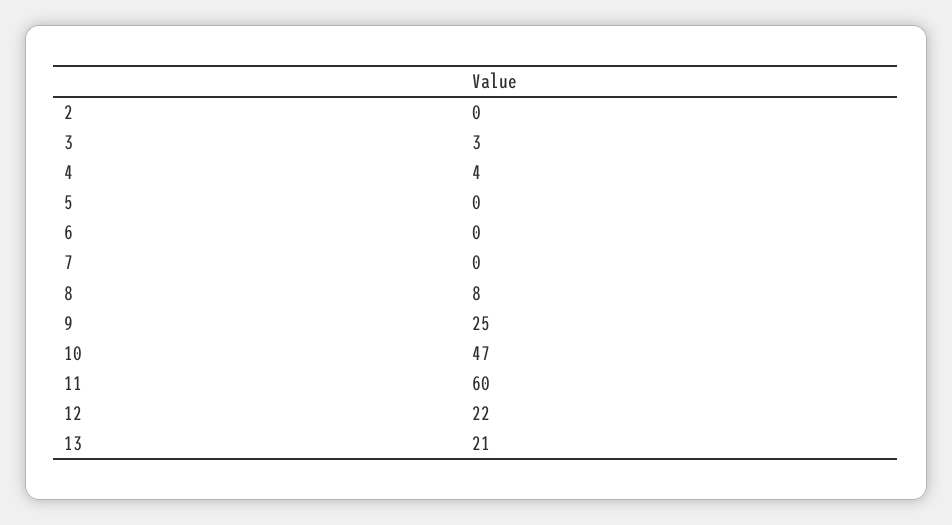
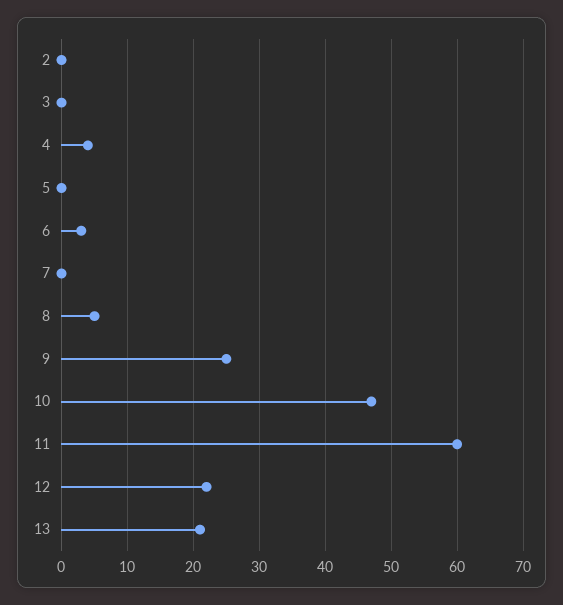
  {
    "2": 0,
-   "3": 3,
+   "3": 0,
    "4": 4,
    "5": 0,
-   "6": 0,
+   "6": 3,
    "7": 0,
-   "8": 8,
+   "8": 5,
    "9": 25,
    "10": 47,
    "11": 60,
    "12": 22,
    "13": 21
  }

